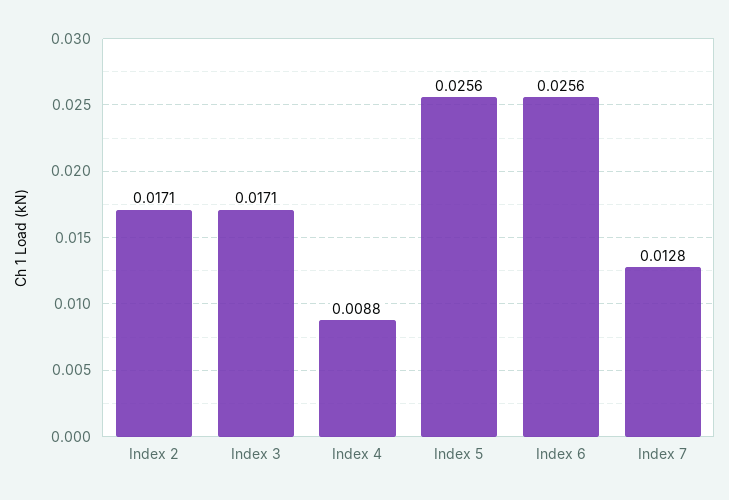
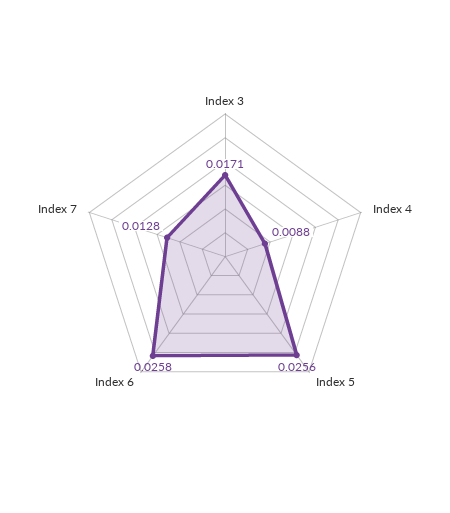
  {
-   "Index 2": 0.0171,
    "Index 3": 0.0171,
    "Index 4": 0.0088,
    "Index 5": 0.0256,
-   "Index 6": 0.0256,
+   "Index 6": 0.0258,
    "Index 7": 0.0128
  }

